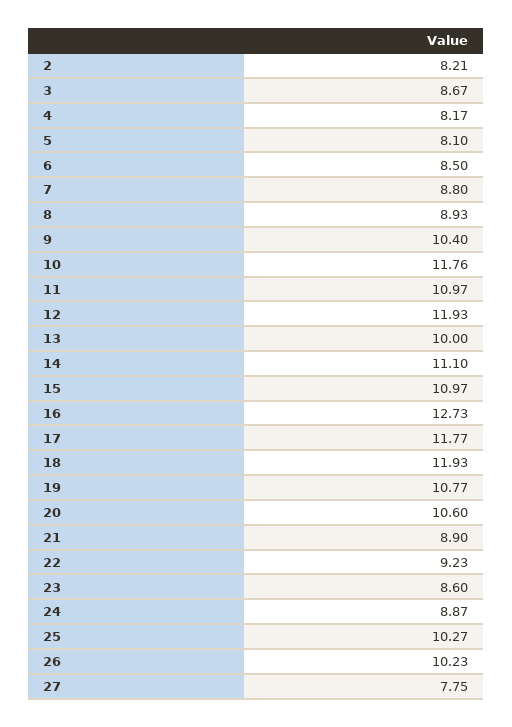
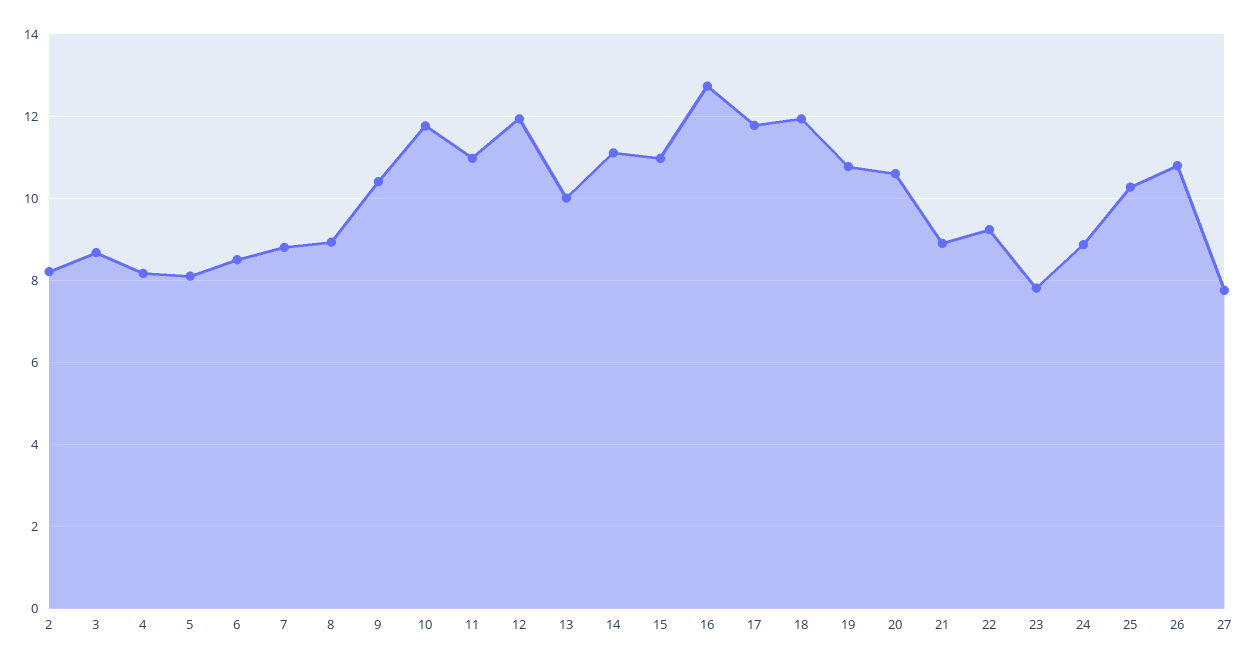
  {
    "2": 8.21,
    "3": 8.67,
    "4": 8.17,
    "5": 8.1,
    "6": 8.5,
    "7": 8.8,
    "8": 8.93,
    "9": 10.4,
    "10": 11.76,
    "11": 10.97,
    "12": 11.93,
    "13": 10,
    "14": 11.1,
    "15": 10.97,
    "16": 12.73,
    "17": 11.77,
    "18": 11.93,
    "19": 10.77,
    "20": 10.6,
    "21": 8.9,
    "22": 9.23,
-   "23": 8.6,
+   "23": 7.8,
    "24": 8.87,
    "25": 10.27,
-   "26": 10.23,
+   "26": 10.8,
    "27": 7.75
  }

